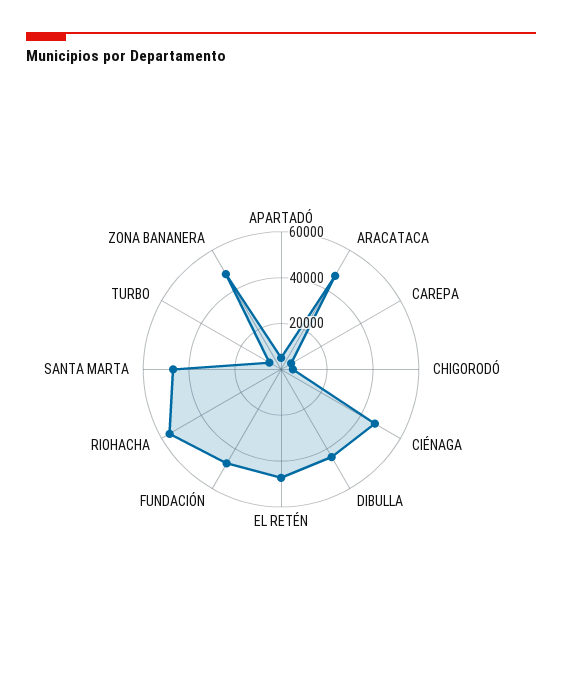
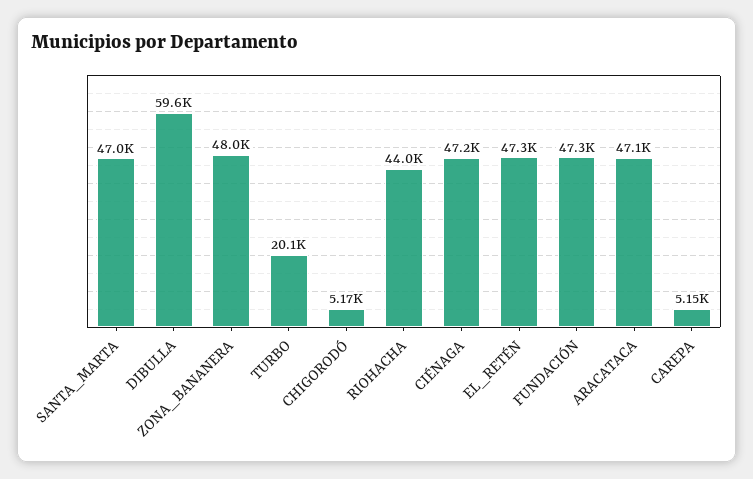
  {
-   "APARTADÓ": 5000,
    "ARACATACA": 47100,
    "CAREPA": 5150,
    "CHIGORODÓ": 5170,
    "CIÉNAGA": 47200,
-   "DIBULLA": 45000,
+   "DIBULLA": 59600,
    "EL RETÉN": 47300,
    "FUNDACIÓN": 47300,
-   "RIOHACHA": 55000,
+   "RIOHACHA": 44000,
    "SANTA MARTA": 47000,
-   "TURBO": 5000,
+   "TURBO": 20100,
    "ZONA BANANERA": 48000
  }

